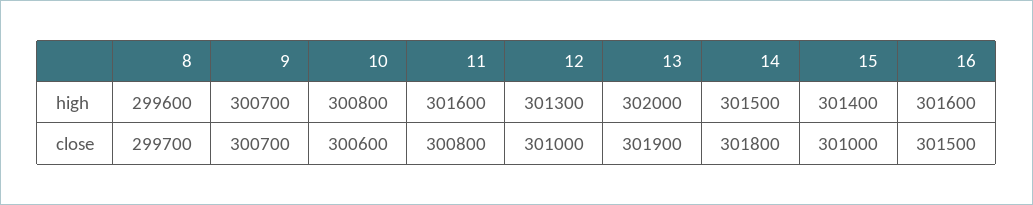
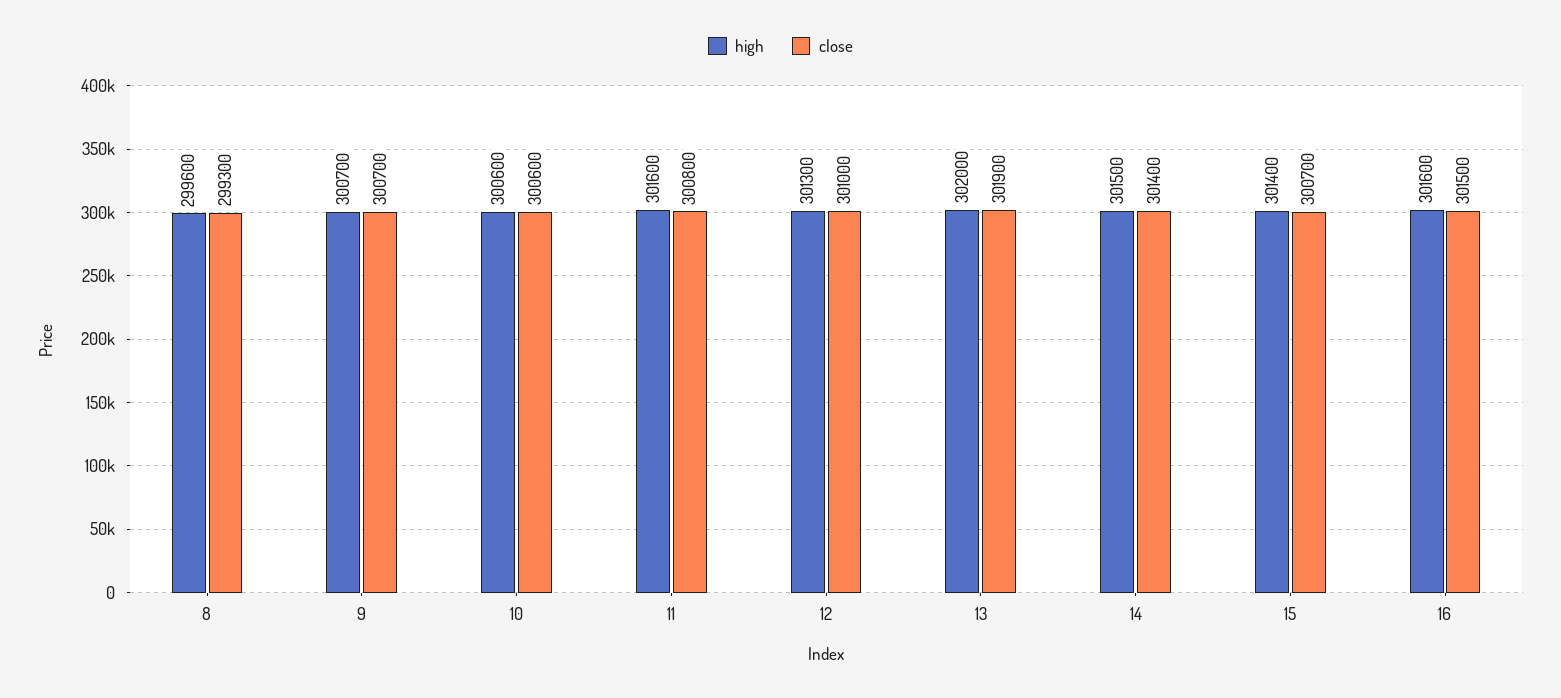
  {
    "high": {
      "8": 299600,
      "9": 300700,
-     "10": 300800,
+     "10": 300600,
      "11": 301600,
      "12": 301300,
      "13": 302000,
      "14": 301500,
      "15": 301400,
      "16": 301600
    },
    "close": {
-     "8": 299700,
+     "8": 299300,
      "9": 300700,
      "10": 300600,
      "11": 300800,
      "12": 301000,
      "13": 301900,
-     "14": 301800,
+     "14": 301400,
-     "15": 301000,
+     "15": 300700,
      "16": 301500
    }
  }

